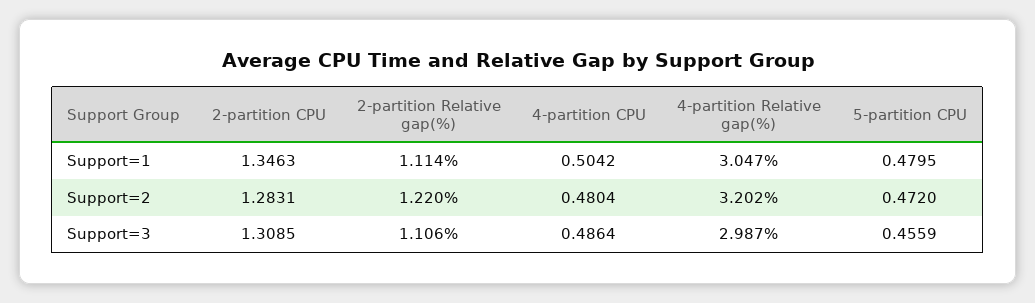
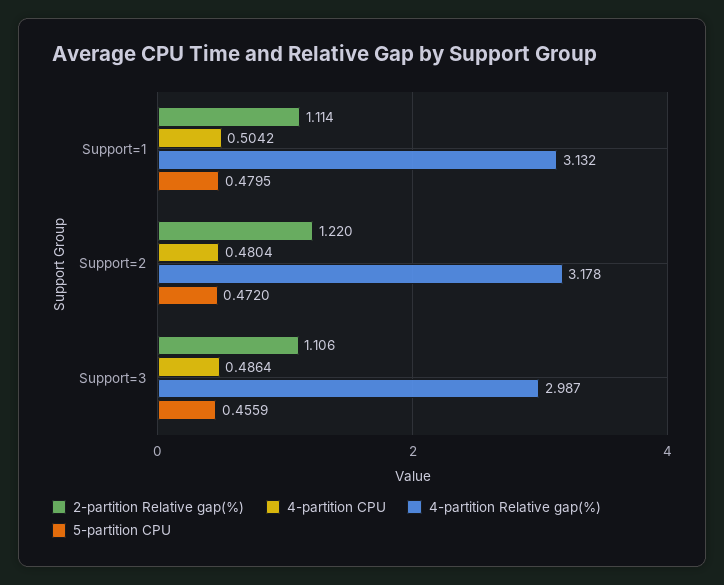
  {
-   "2-partition CPU": {
-     "Support=1": 1.3463,
-     "Support=2": 1.2831,
-     "Support=3": 1.3085
-   },
    "2-partition Relative gap(%)": {
      "Support=1": 1.114,
      "Support=2": 1.22,
      "Support=3": 1.106
    },
    "4-partition CPU": {
      "Support=1": 0.5042,
      "Support=2": 0.4804,
      "Support=3": 0.4864
    },
    "4-partition Relative gap(%)": {
-     "Support=1": 3.047,
+     "Support=1": 3.132,
-     "Support=2": 3.202,
+     "Support=2": 3.178,
      "Support=3": 2.987
    },
    "5-partition CPU": {
      "Support=1": 0.4795,
      "Support=2": 0.472,
      "Support=3": 0.4559
    }
  }

